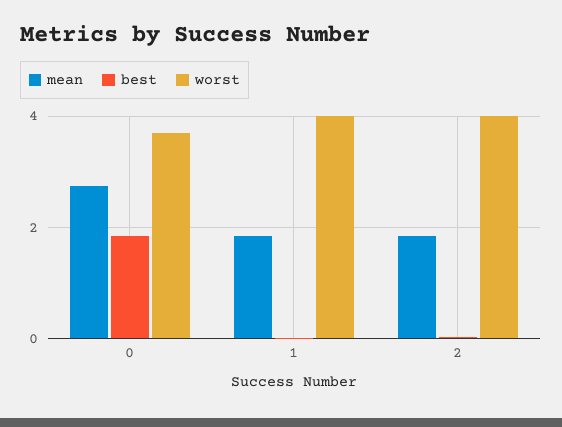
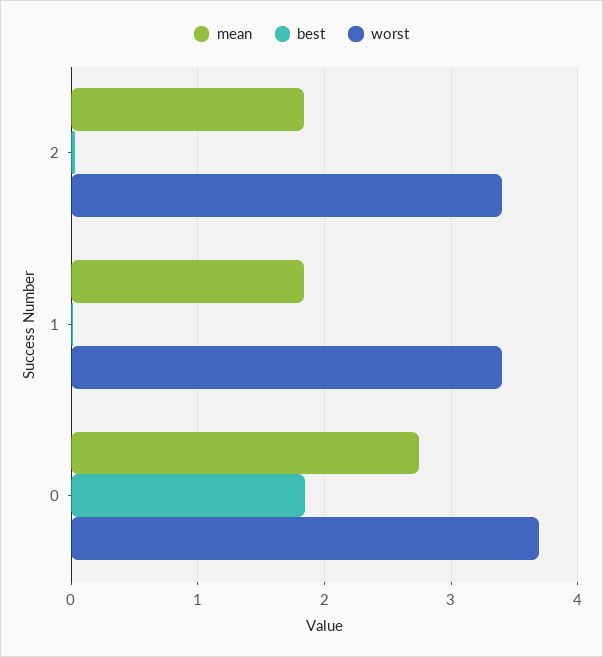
  {
    "mean": {
      "0": 2.7,
      "1": 1.8,
      "2": 1.8
    },
    "best": {
      "0": 1.8,
      "1": 0,
      "2": 0
    },
    "worst": {
      "0": 3.7,
-     "1": 4,
+     "1": 3.4,
-     "2": 4
+     "2": 3.4
    }
  }

